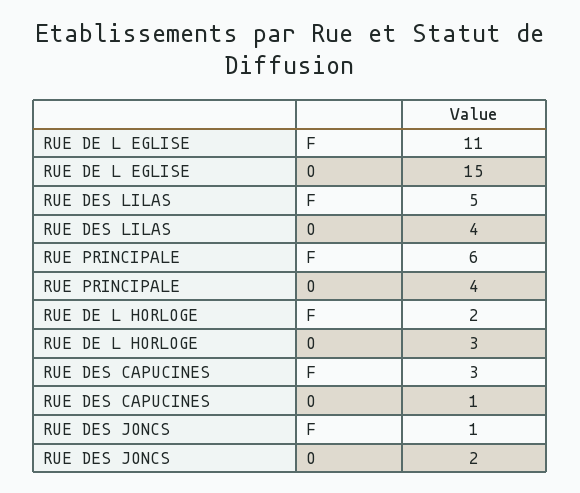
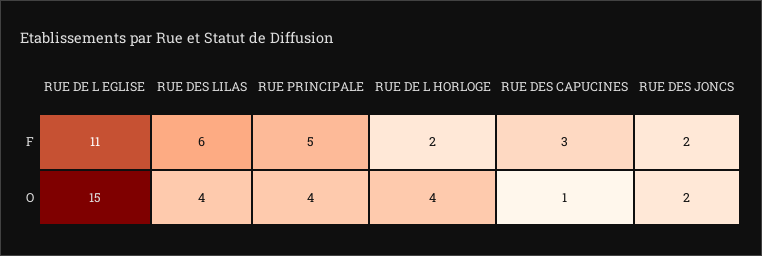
  {
    "RUE DE L EGLISE": {
      "F": 11,
      "O": 15
    },
    "RUE DES LILAS": {
-     "F": 5,
+     "F": 6,
      "O": 4
    },
    "RUE PRINCIPALE": {
-     "F": 6,
+     "F": 5,
      "O": 4
    },
    "RUE DE L HORLOGE": {
      "F": 2,
-     "O": 3
+     "O": 4
    },
    "RUE DES CAPUCINES": {
      "F": 3,
      "O": 1
    },
    "RUE DES JONCS": {
-     "F": 1,
+     "F": 2,
      "O": 2
    }
  }

